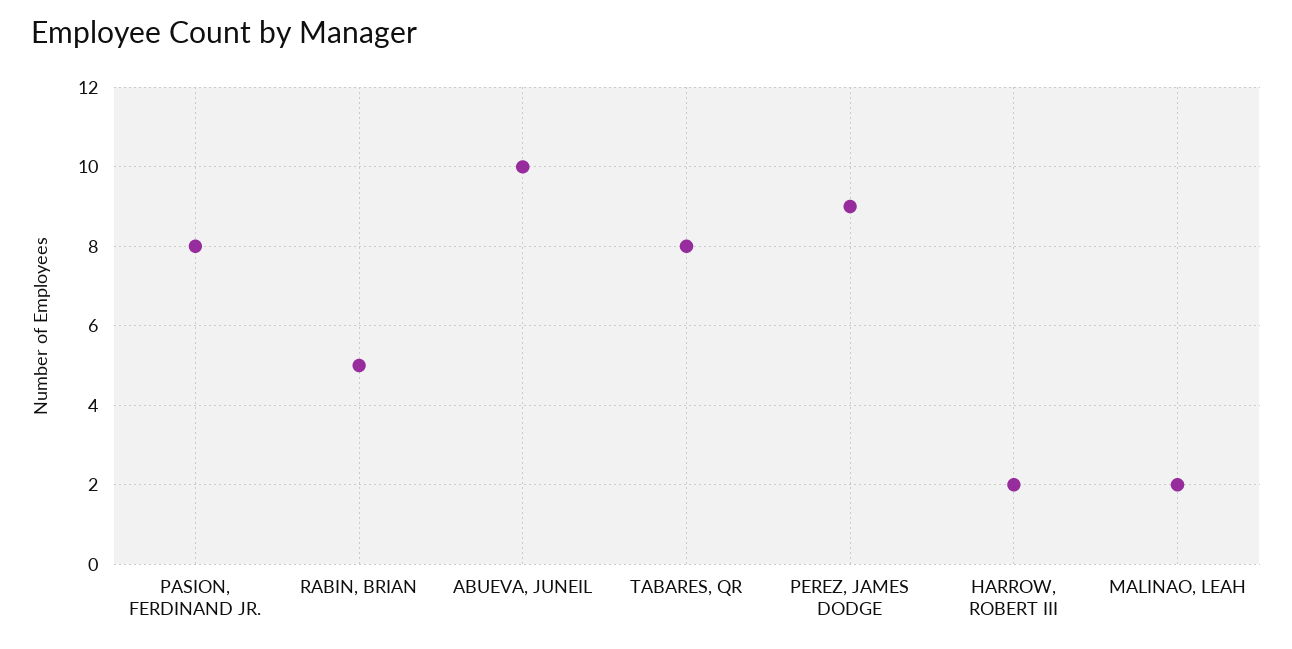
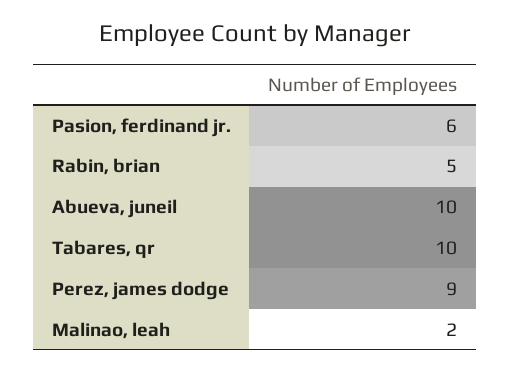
  {
-   "PASION, FERDINAND JR.": 8,
+   "PASION, FERDINAND JR.": 6,
    "RABIN, BRIAN": 5,
    "ABUEVA, JUNEIL": 10,
-   "TABARES, QR": 8,
+   "TABARES, QR": 10,
    "PEREZ, JAMES DODGE": 9,
-   "HARROW, ROBERT III": 2,
    "MALINAO, LEAH": 2
  }

